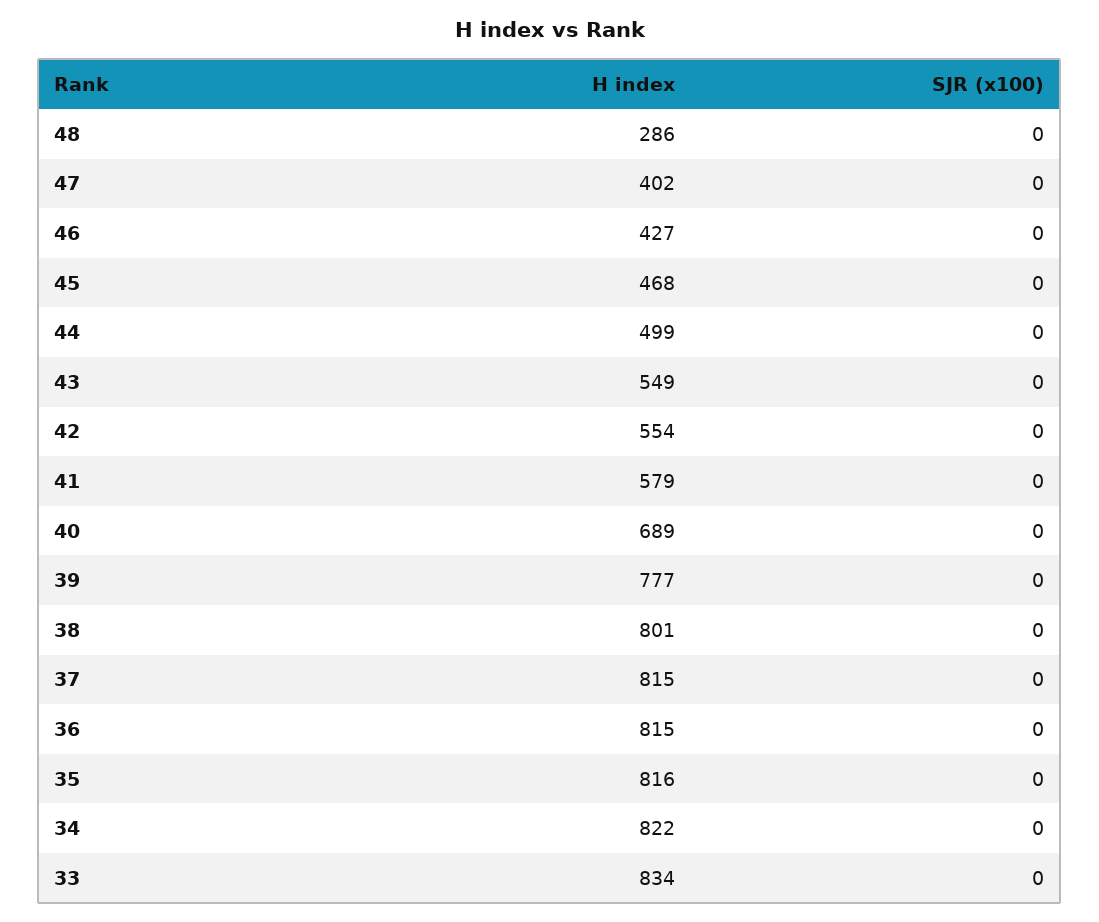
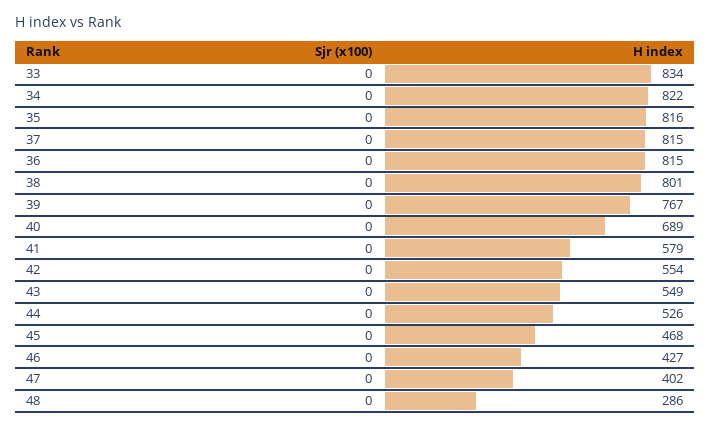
  {
    "H index": {
      "48": 286,
      "47": 402,
      "46": 427,
      "45": 468,
-     "44": 499,
+     "44": 526,
      "43": 549,
      "42": 554,
      "41": 579,
      "40": 689,
-     "39": 777,
+     "39": 767,
      "38": 801,
      "37": 815,
      "36": 815,
      "35": 816,
      "34": 822,
      "33": 834
    },
    "SJR (x100)": {
      "48": 0,
      "47": 0,
      "46": 0,
      "45": 0,
      "44": 0,
      "43": 0,
      "42": 0,
      "41": 0,
      "40": 0,
      "39": 0,
      "38": 0,
      "37": 0,
      "36": 0,
      "35": 0,
      "34": 0,
      "33": 0
    }
  }

